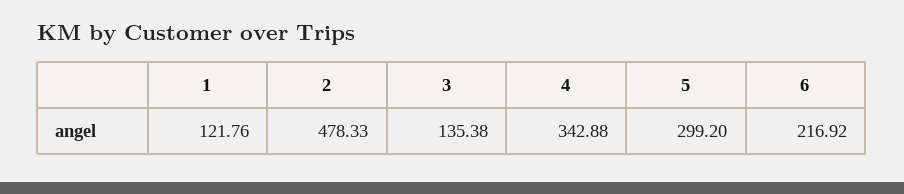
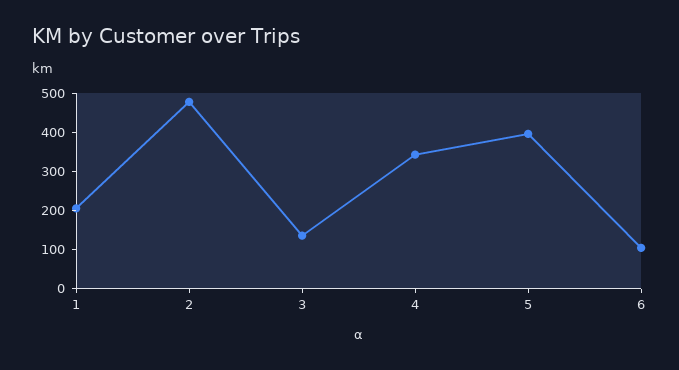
  {
-   "1": 121.76,
+   "1": 200,
    "2": 478.33,
    "3": 135.38,
    "4": 342.88,
-   "5": 299.2,
+   "5": 400,
-   "6": 216.92
+   "6": 100
  }

